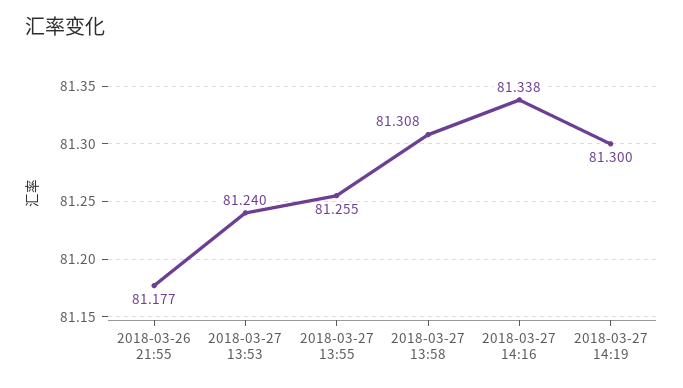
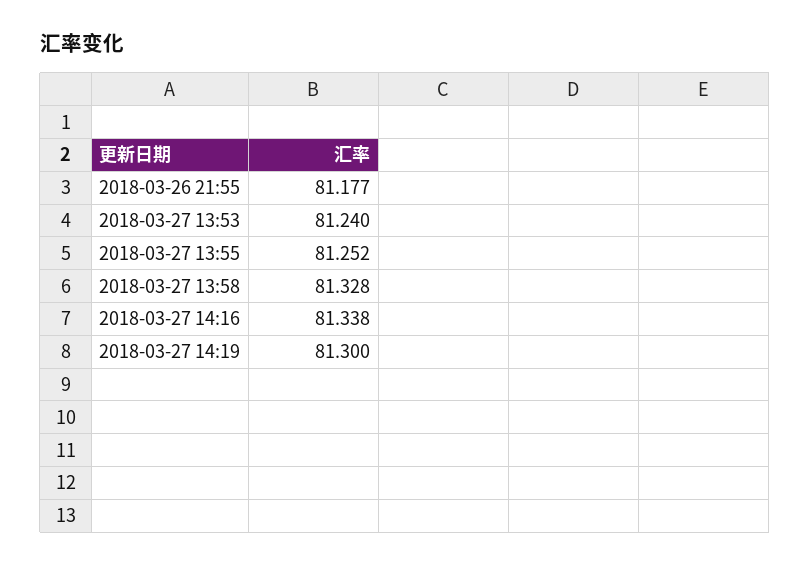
  {
    "2018-03-26 21:55": 81.177,
    "2018-03-27 13:53": 81.24,
-   "2018-03-27 13:55": 81.255,
+   "2018-03-27 13:55": 81.252,
-   "2018-03-27 13:58": 81.308,
+   "2018-03-27 13:58": 81.328,
    "2018-03-27 14:16": 81.338,
    "2018-03-27 14:19": 81.3
  }

